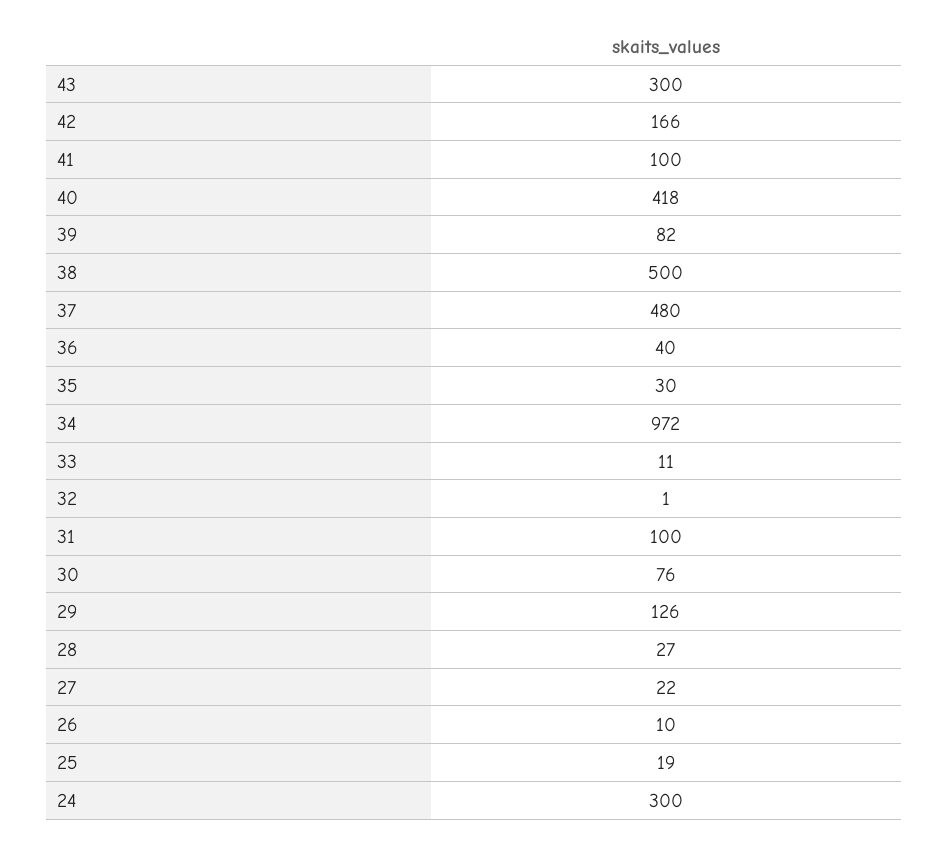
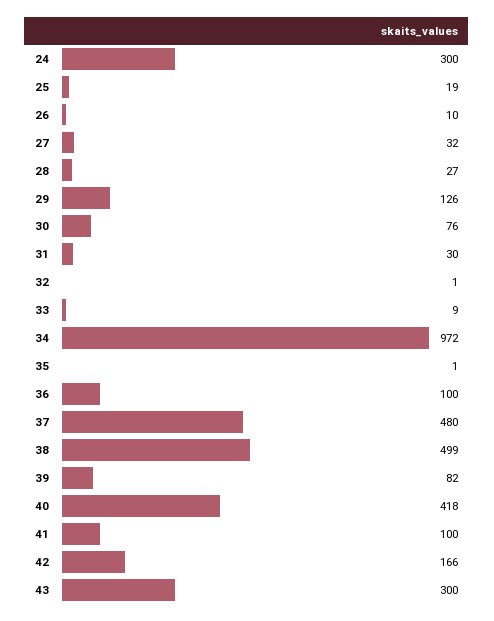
  {
    "43": 300,
    "42": 166,
    "41": 100,
    "40": 418,
    "39": 82,
-   "38": 500,
+   "38": 499,
    "37": 480,
-   "36": 40,
+   "36": 100,
-   "35": 30,
+   "35": 1,
    "34": 972,
-   "33": 11,
+   "33": 9,
    "32": 1,
-   "31": 100,
+   "31": 30,
    "30": 76,
    "29": 126,
    "28": 27,
-   "27": 22,
+   "27": 32,
    "26": 10,
    "25": 19,
    "24": 300
  }

